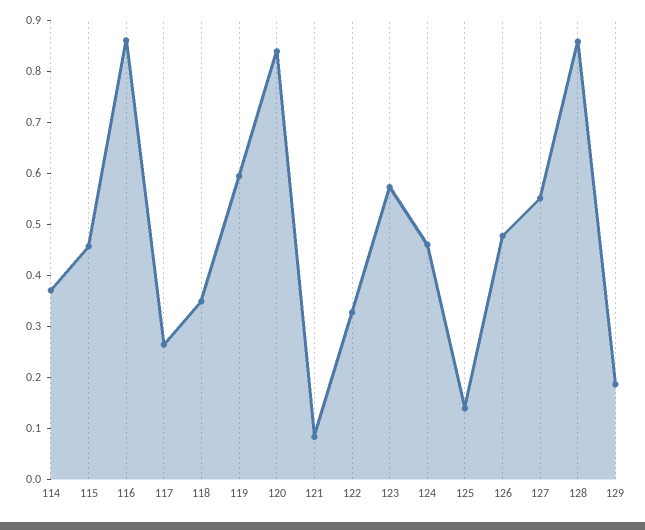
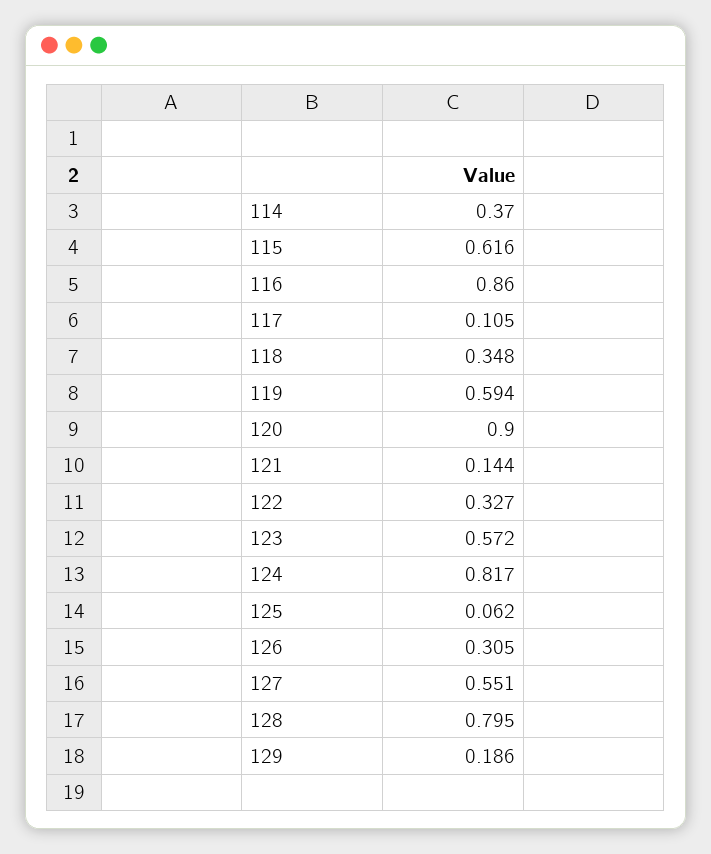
  {
    "114": 0.37,
-   "115": 0.46,
+   "115": 0.616,
    "116": 0.86,
-   "117": 0.26,
+   "117": 0.105,
    "118": 0.348,
    "119": 0.594,
-   "120": 0.84,
+   "120": 0.9,
-   "121": 0.08,
+   "121": 0.144,
    "122": 0.327,
    "123": 0.572,
-   "124": 0.46,
+   "124": 0.817,
-   "125": 0.14,
+   "125": 0.062,
-   "126": 0.48,
+   "126": 0.305,
    "127": 0.551,
-   "128": 0.86,
+   "128": 0.795,
    "129": 0.186
  }

